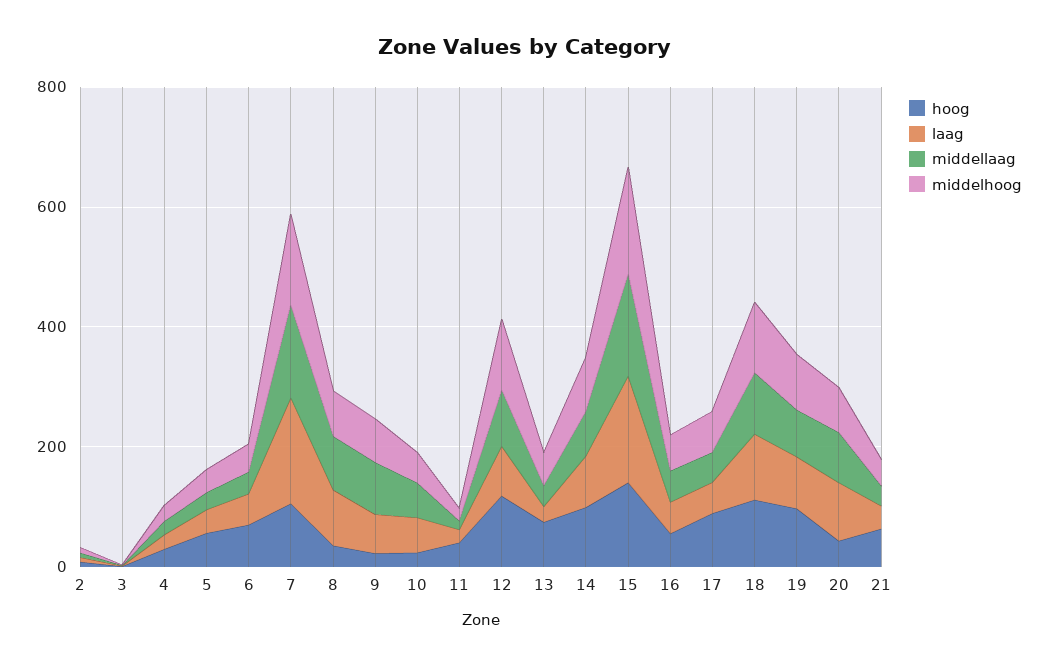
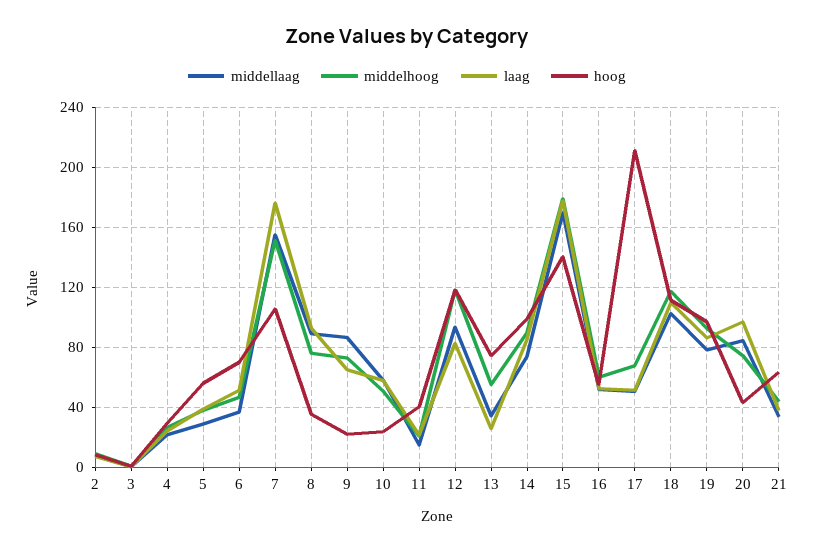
  {
    "hoog": {
      "2": 10,
      "3": 0,
      "4": 30,
      "5": 55,
      "6": 70,
      "7": 105,
      "8": 35,
      "9": 20,
      "10": 25,
      "11": 40,
      "12": 120,
      "13": 75,
      "14": 100,
      "15": 140,
      "16": 55,
-     "17": 100,
+     "17": 210,
      "18": 110,
      "19": 95,
      "20": 45,
      "21": 65
    },
    "laag": {
      "2": 5,
      "3": 0,
      "4": 25,
      "5": 40,
      "6": 50,
      "7": 175,
      "8": 95,
      "9": 65,
      "10": 60,
      "11": 20,
      "12": 85,
      "13": 25,
      "14": 85,
      "15": 180,
      "16": 55,
      "17": 50,
      "18": 110,
      "19": 85,
      "20": 95,
      "21": 40
    },
    "middellaag": {
      "2": 10,
      "3": 0,
      "4": 20,
      "5": 30,
      "6": 35,
      "7": 155,
      "8": 90,
      "9": 85,
      "10": 60,
      "11": 15,
      "12": 95,
      "13": 35,
      "14": 75,
      "15": 170,
      "16": 50,
      "17": 50,
      "18": 105,
      "19": 80,
      "20": 85,
      "21": 35
    },
    "middelhoog": {
      "2": 10,
      "3": 0,
      "4": 25,
      "5": 40,
      "6": 45,
      "7": 150,
      "8": 75,
      "9": 75,
      "10": 50,
      "11": 20,
      "12": 120,
      "13": 55,
      "14": 90,
      "15": 180,
      "16": 60,
      "17": 70,
      "18": 115,
      "19": 95,
      "20": 75,
      "21": 45
    }
  }

